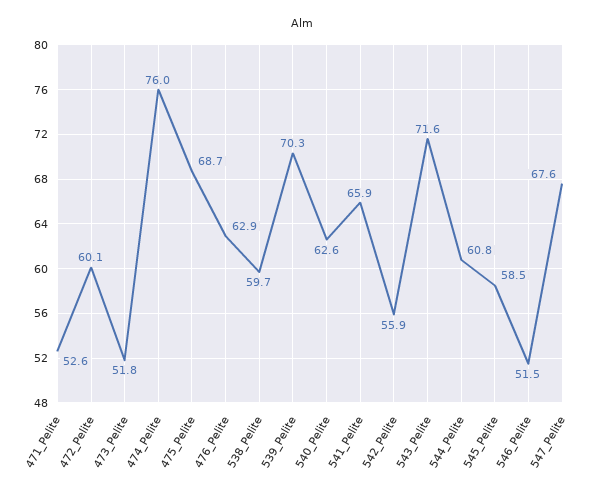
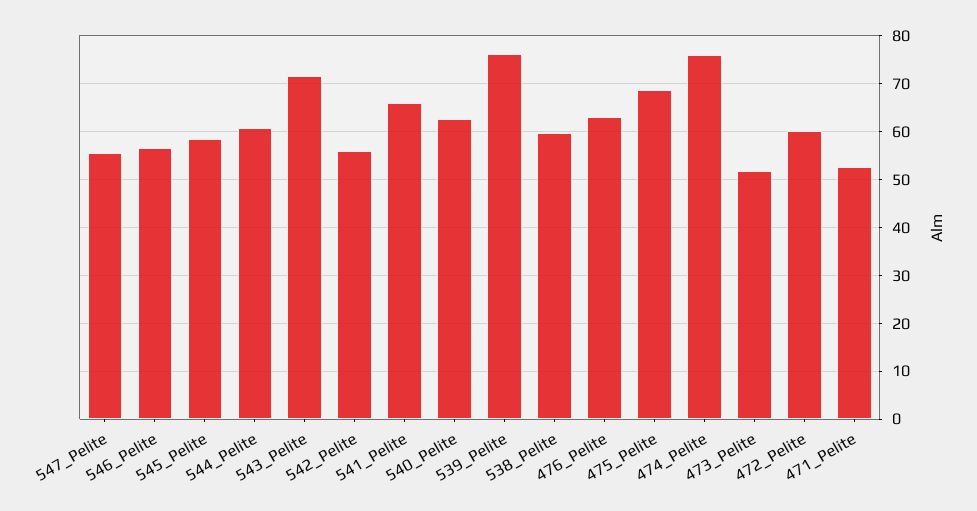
  {
    "471_Pelite": 52.6,
    "472_Pelite": 60.1,
    "473_Pelite": 51.8,
    "474_Pelite": 76,
    "475_Pelite": 68.7,
    "476_Pelite": 62.9,
    "538_Pelite": 59.7,
-   "539_Pelite": 70.3,
+   "539_Pelite": 76,
    "540_Pelite": 62.6,
    "541_Pelite": 65.9,
    "542_Pelite": 55.9,
    "543_Pelite": 71.6,
    "544_Pelite": 60.8,
    "545_Pelite": 58.5,
-   "546_Pelite": 51.5,
+   "546_Pelite": 56,
-   "547_Pelite": 67.6
+   "547_Pelite": 56
  }

